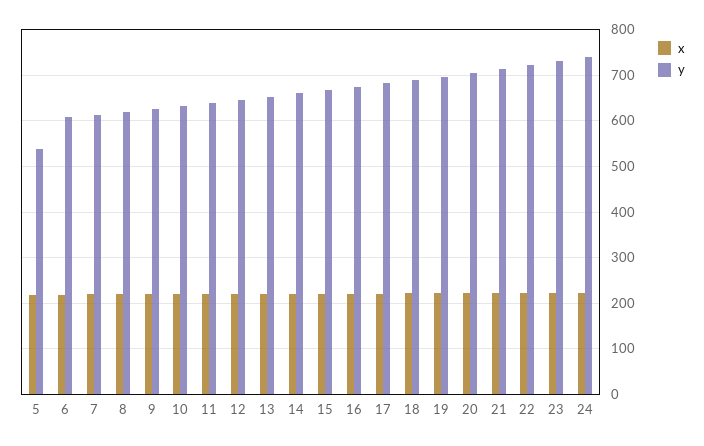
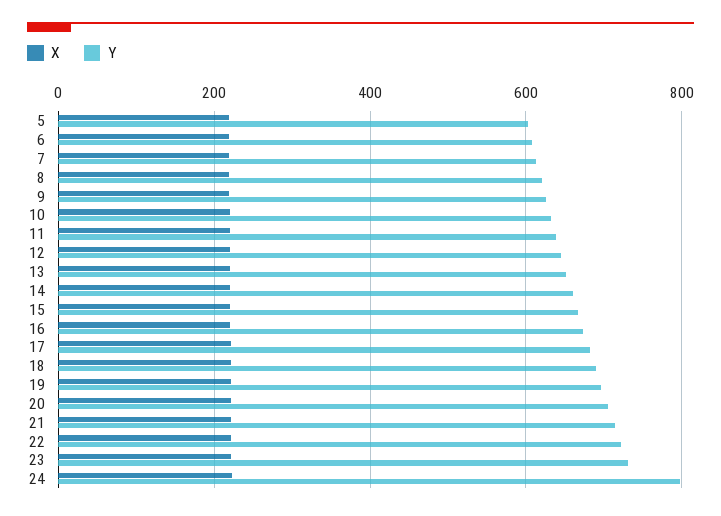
  {
    "x": {
      "5": 220,
      "6": 220,
      "7": 220,
      "8": 220,
      "9": 220,
      "10": 220,
      "11": 220,
      "12": 220,
      "13": 220,
      "14": 220,
      "15": 220,
      "16": 220,
      "17": 220,
      "18": 220,
      "19": 220,
      "20": 220,
      "21": 220,
      "22": 220,
      "23": 220,
      "24": 220
    },
    "y": {
-     "5": 540,
+     "5": 600,
      "6": 600,
      "7": 620,
      "8": 620,
      "9": 620,
      "10": 640,
      "11": 640,
      "12": 640,
      "13": 660,
      "14": 660,
      "15": 660,
      "16": 680,
      "17": 680,
      "18": 680,
      "19": 700,
      "20": 700,
      "21": 720,
      "22": 720,
      "23": 740,
-     "24": 740
+     "24": 800
    }
  }

